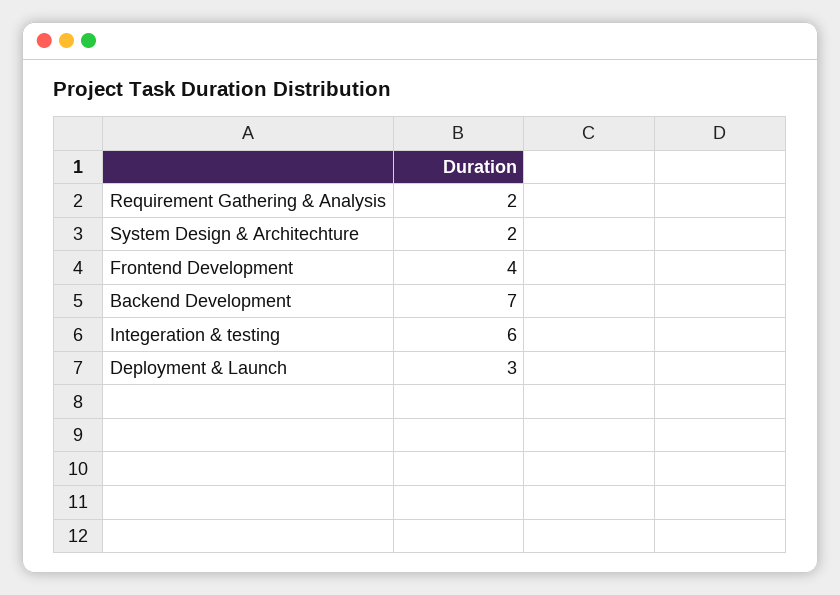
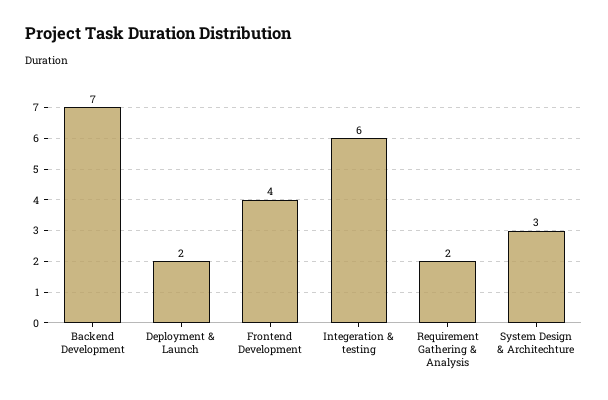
  {
    "Requirement Gathering & Analysis": 2,
-   "System Design & Architechture": 2,
+   "System Design & Architechture": 3,
    "Frontend Development": 4,
    "Backend Development": 7,
    "Integeration & testing": 6,
-   "Deployment & Launch": 3
+   "Deployment & Launch": 2
  }

